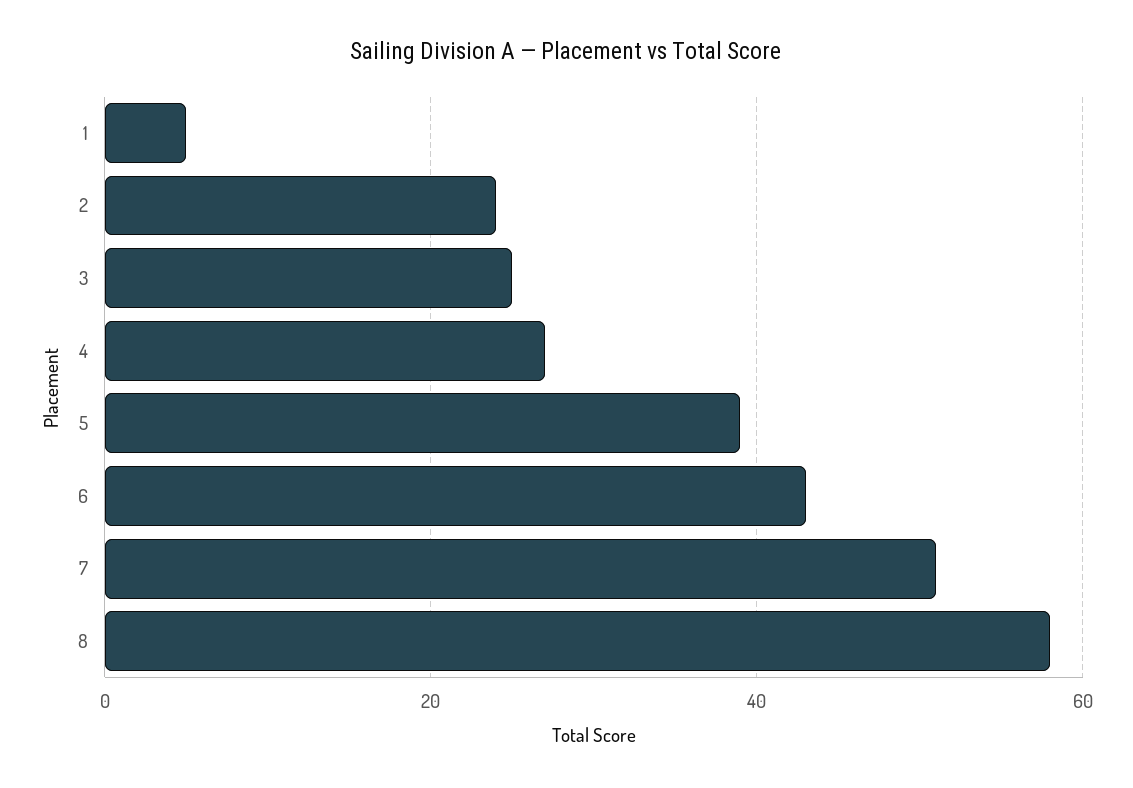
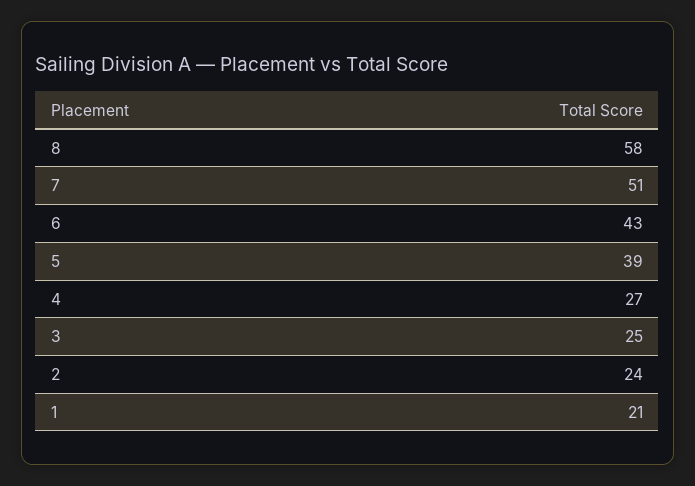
  {
-   "1": 5,
+   "1": 21,
    "2": 24,
    "3": 25,
    "4": 27,
    "5": 39,
    "6": 43,
    "7": 51,
    "8": 58
  }

